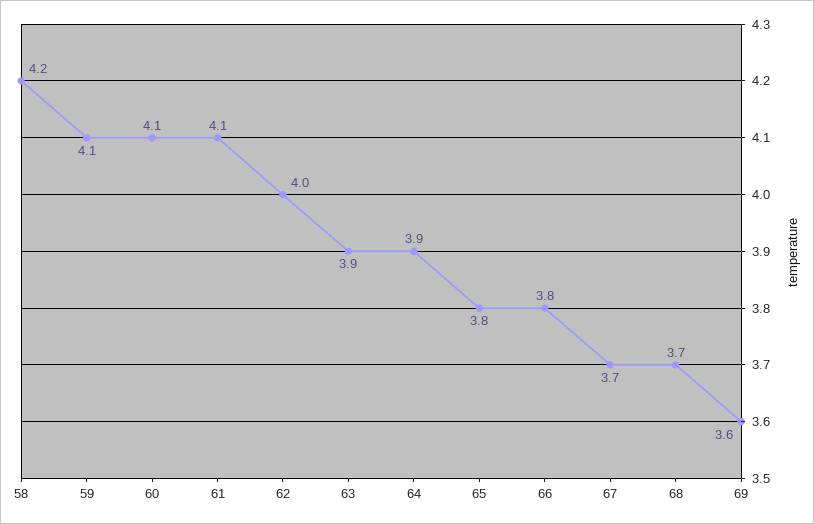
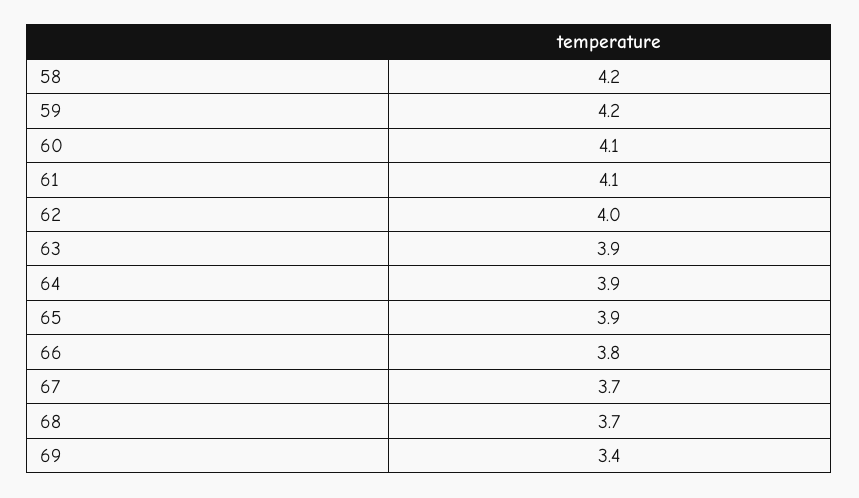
  {
    "58": 4.2,
-   "59": 4.1,
+   "59": 4.2,
    "60": 4.1,
    "61": 4.1,
    "62": 4,
    "63": 3.9,
    "64": 3.9,
-   "65": 3.8,
+   "65": 3.9,
    "66": 3.8,
    "67": 3.7,
    "68": 3.7,
-   "69": 3.6
+   "69": 3.4
  }

